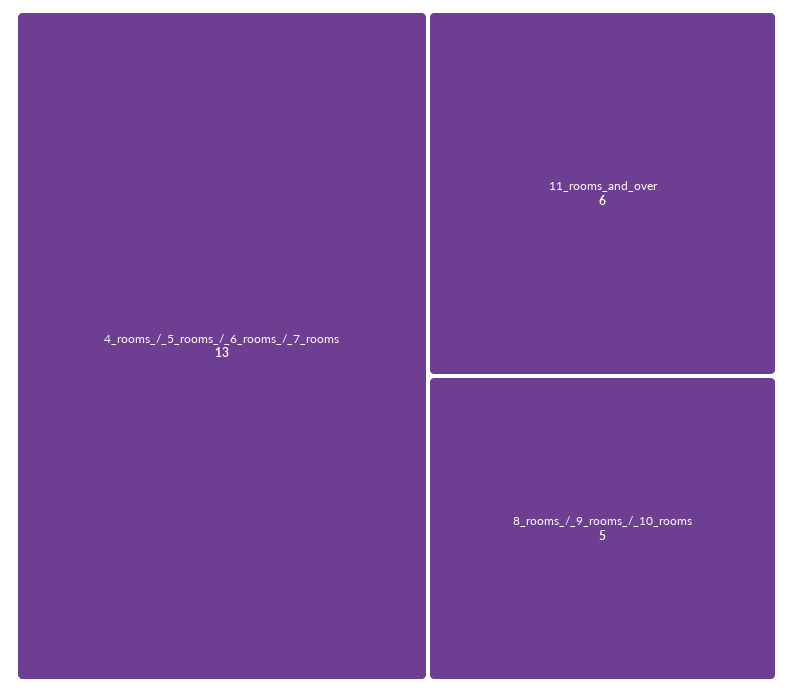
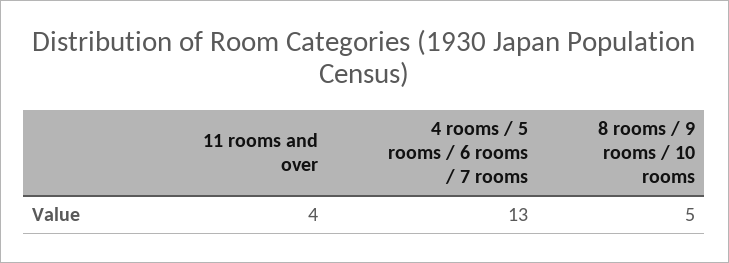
  {
    "4_rooms_/_5_rooms_/_6_rooms_/_7_rooms": 13,
-   "11_rooms_and_over": 6,
+   "11_rooms_and_over": 4,
    "8_rooms_/_9_rooms_/_10_rooms": 5
  }

